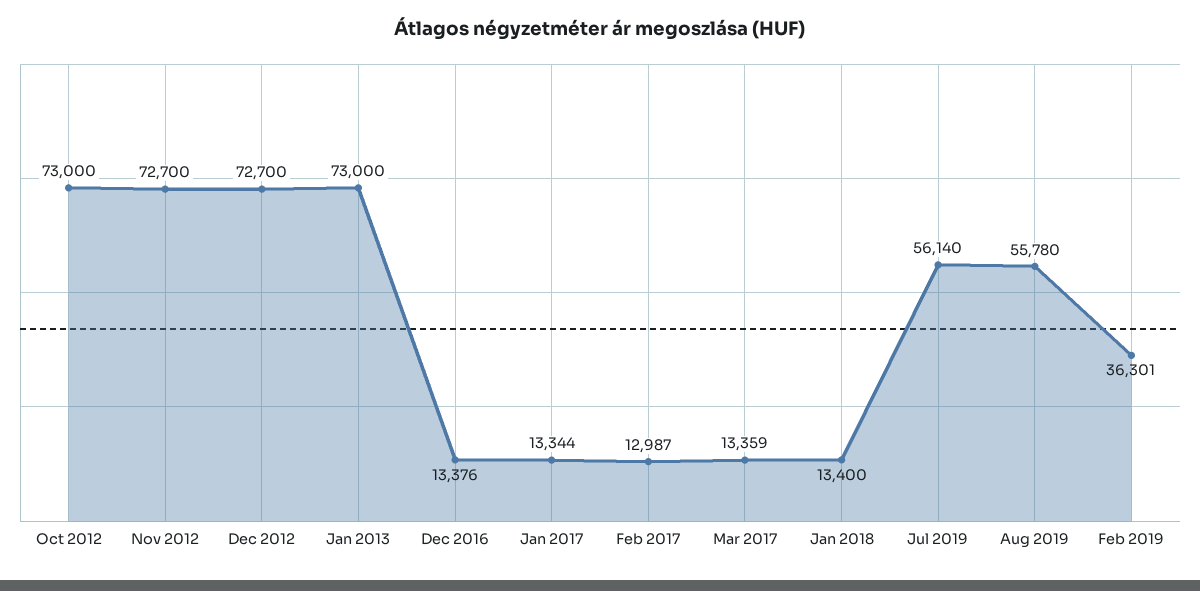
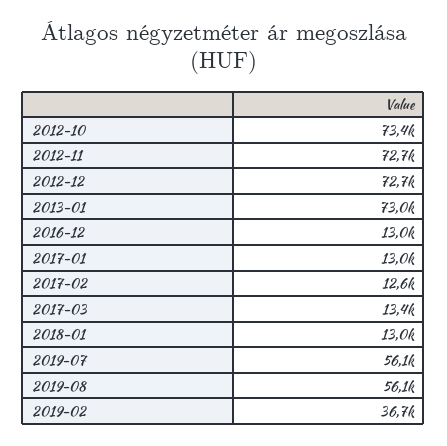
  {
-   "Oct 2012": 73000,
+   "Oct 2012": 73400,
    "Nov 2012": 72700,
    "Dec 2012": 72700,
    "Jan 2013": 73000,
-   "Dec 2016": 13376,
+   "Dec 2016": 13000,
-   "Jan 2017": 13344,
+   "Jan 2017": 13000,
-   "Feb 2017": 12987,
+   "Feb 2017": 12600,
    "Mar 2017": 13359,
-   "Jan 2018": 13400,
+   "Jan 2018": 13000,
    "Jul 2019": 56140,
-   "Aug 2019": 55780,
+   "Aug 2019": 56100,
-   "Feb 2019": 36301
+   "Feb 2019": 36700
  }

